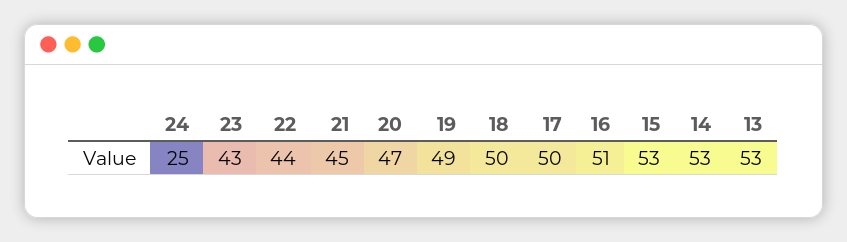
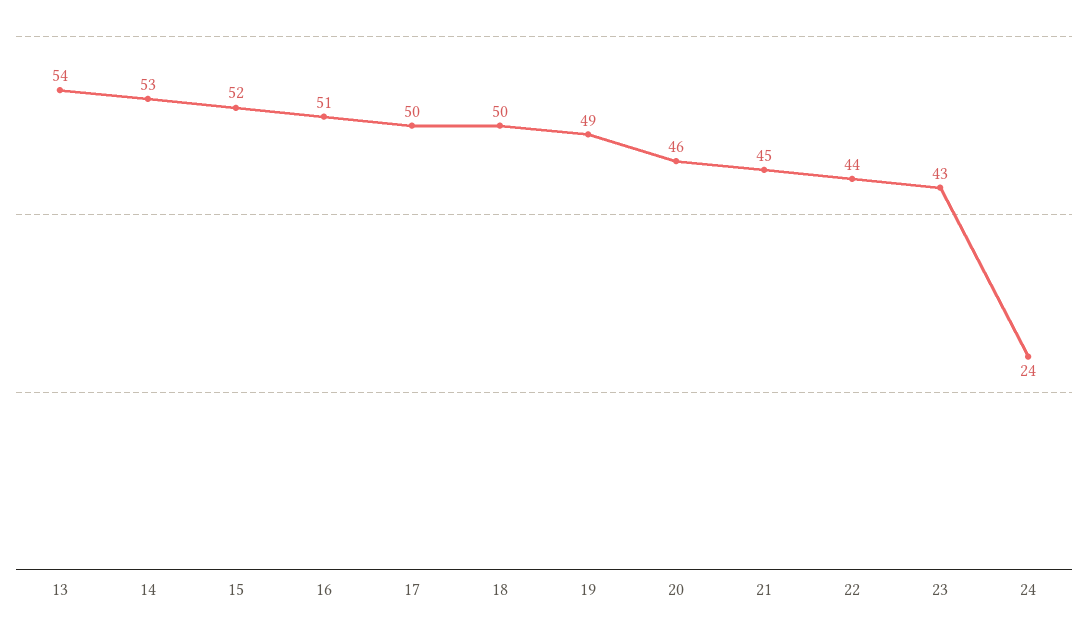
  {
-   "24": 25,
+   "24": 24,
    "23": 43,
    "22": 44,
    "21": 45,
-   "20": 47,
+   "20": 46,
    "19": 49,
    "18": 50,
    "17": 50,
    "16": 51,
-   "15": 53,
+   "15": 52,
    "14": 53,
-   "13": 53
+   "13": 54
  }

